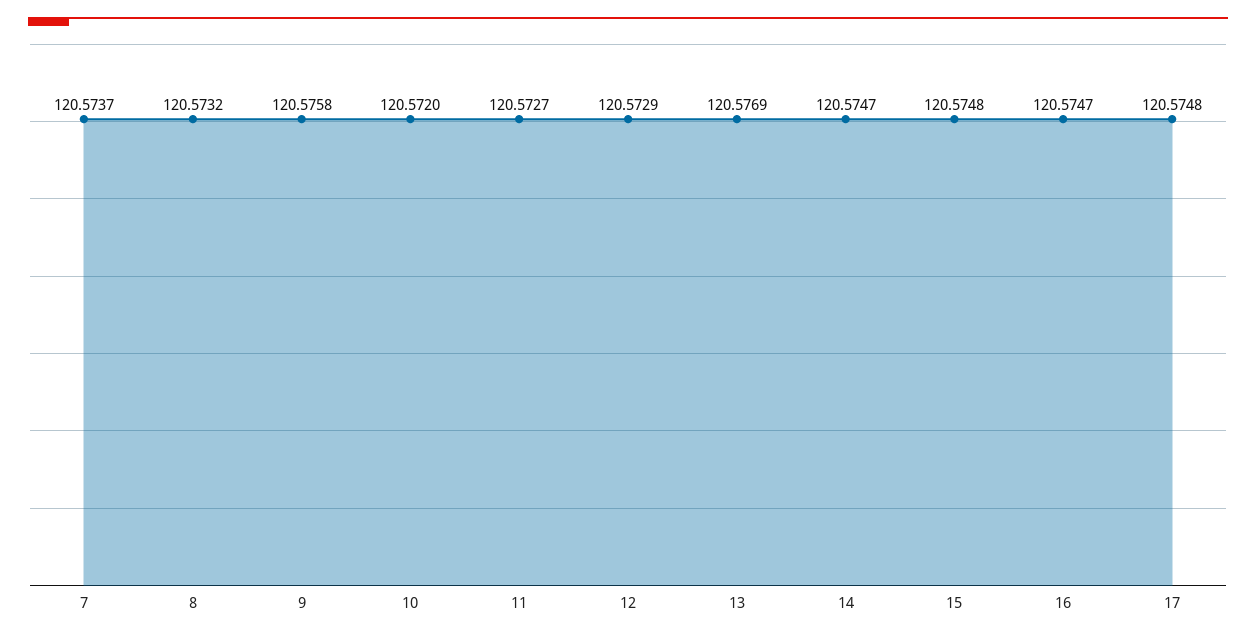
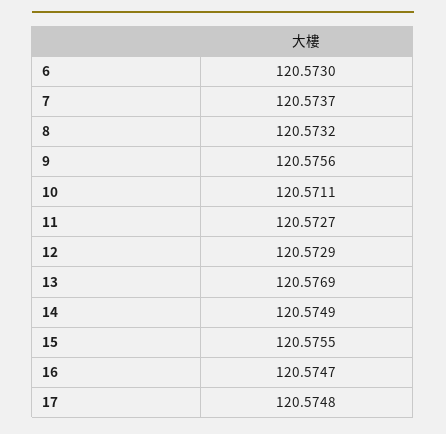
  {
    "7": 120.5737,
    "8": 120.5732,
-   "9": 120.5758,
+   "9": 120.5756,
-   "10": 120.572,
+   "10": 120.5711,
    "11": 120.5727,
    "12": 120.5729,
    "13": 120.5769,
-   "14": 120.5747,
+   "14": 120.5749,
-   "15": 120.5748,
+   "15": 120.5755,
    "16": 120.5747,
-   "17": 120.5748
+   "17": 120.5748,
+   "6": 120.573
  }

